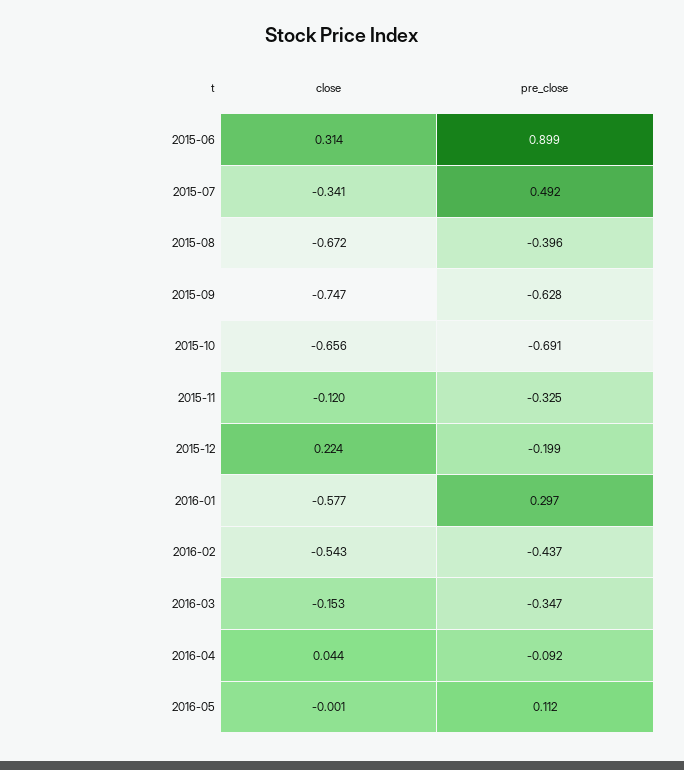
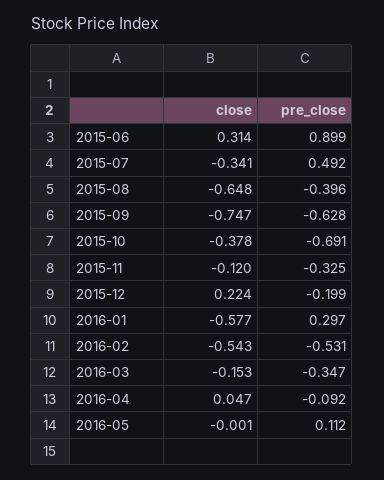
  {
    "close": {
      "2015-06": 0.314,
      "2015-07": -0.341,
-     "2015-08": -0.672,
+     "2015-08": -0.648,
      "2015-09": -0.747,
-     "2015-10": -0.656,
+     "2015-10": -0.378,
      "2015-11": -0.12,
      "2015-12": 0.224,
      "2016-01": -0.577,
      "2016-02": -0.543,
      "2016-03": -0.153,
-     "2016-04": 0.044,
+     "2016-04": 0.047,
      "2016-05": -0.001
    },
    "pre_close": {
      "2015-06": 0.899,
      "2015-07": 0.492,
      "2015-08": -0.396,
      "2015-09": -0.628,
      "2015-10": -0.691,
      "2015-11": -0.325,
      "2015-12": -0.199,
      "2016-01": 0.297,
-     "2016-02": -0.437,
+     "2016-02": -0.531,
      "2016-03": -0.347,
      "2016-04": -0.092,
      "2016-05": 0.112
    }
  }

